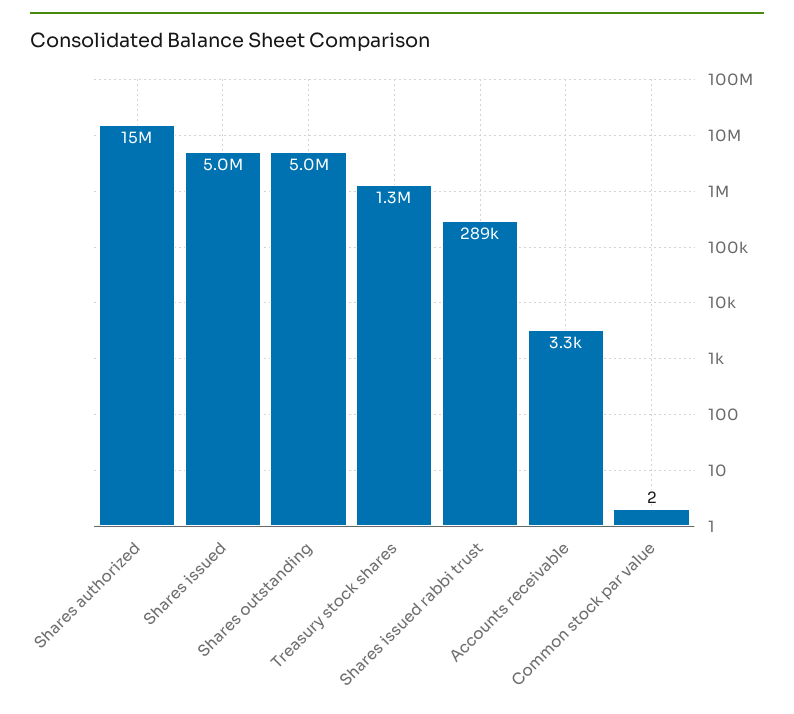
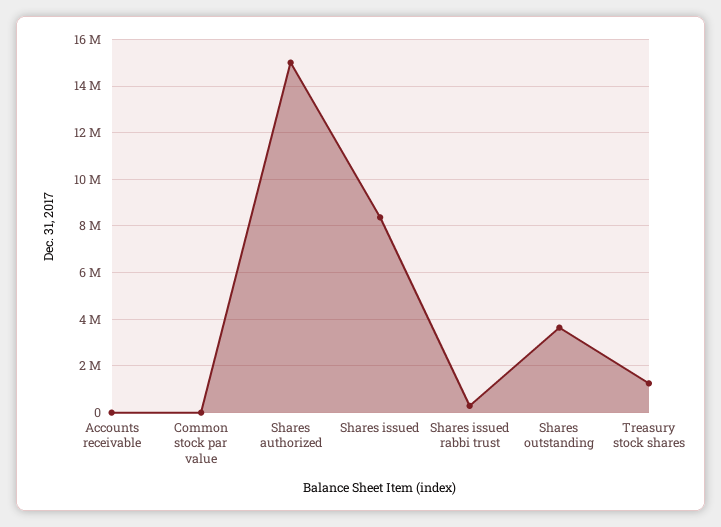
  {
    "Shares authorized": 15000000,
-   "Shares issued": 5000000,
+   "Shares issued": 8500000,
-   "Shares outstanding": 5000000,
+   "Shares outstanding": 3500000,
    "Treasury stock shares": 1300000,
    "Shares issued rabbi trust": 289000,
    "Accounts receivable": 3300,
    "Common stock par value": 2
  }

